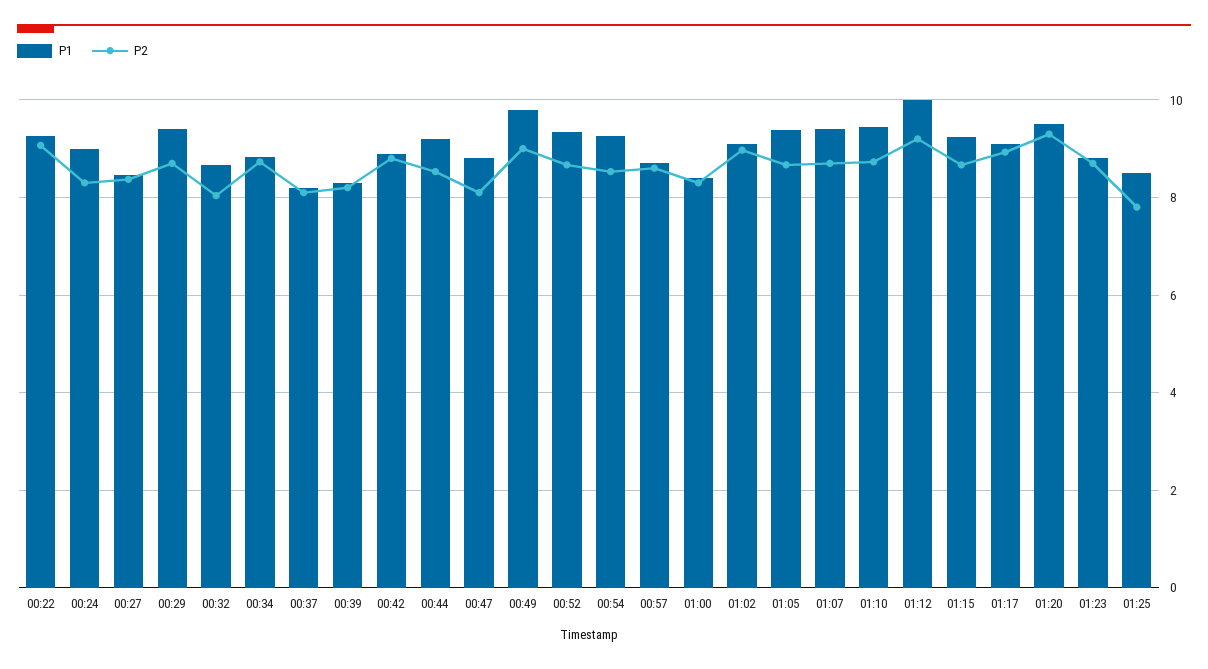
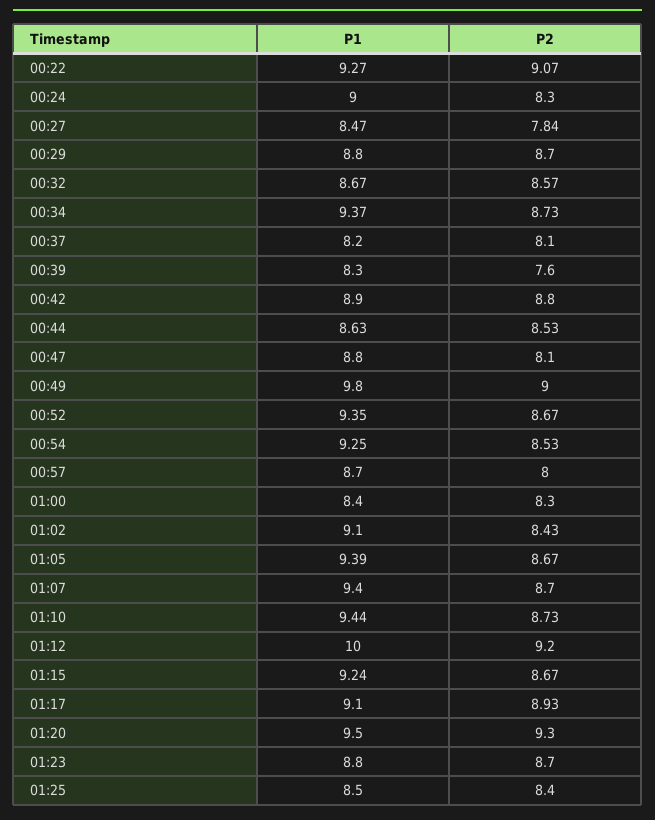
  {
    "P1": {
      "00:22": 9.27,
      "00:24": 9,
      "00:27": 8.47,
-     "00:29": 9.4,
+     "00:29": 8.8,
      "00:32": 8.67,
-     "00:34": 8.8,
+     "00:34": 9.37,
      "00:37": 8.2,
      "00:39": 8.3,
      "00:42": 8.9,
-     "00:44": 9.2,
+     "00:44": 8.63,
      "00:47": 8.8,
      "00:49": 9.8,
      "00:52": 9.35,
      "00:54": 9.25,
      "00:57": 8.7,
      "01:00": 8.4,
      "01:02": 9.1,
      "01:05": 9.39,
      "01:07": 9.4,
      "01:10": 9.44,
      "01:12": 10,
      "01:15": 9.24,
      "01:17": 9.1,
      "01:20": 9.5,
      "01:23": 8.8,
      "01:25": 8.5
    },
    "P2": {
      "00:22": 9.07,
      "00:24": 8.3,
-     "00:27": 8.4,
+     "00:27": 7.84,
      "00:29": 8.7,
-     "00:32": 8,
+     "00:32": 8.57,
      "00:34": 8.73,
      "00:37": 8.1,
-     "00:39": 8.2,
+     "00:39": 7.6,
      "00:42": 8.8,
      "00:44": 8.53,
      "00:47": 8.1,
      "00:49": 9,
      "00:52": 8.67,
      "00:54": 8.53,
-     "00:57": 8.6,
+     "00:57": 8,
      "01:00": 8.3,
-     "01:02": 9,
+     "01:02": 8.43,
      "01:05": 8.67,
      "01:07": 8.7,
      "01:10": 8.73,
      "01:12": 9.2,
      "01:15": 8.67,
      "01:17": 8.93,
      "01:20": 9.3,
      "01:23": 8.7,
-     "01:25": 7.8
+     "01:25": 8.4
    }
  }

